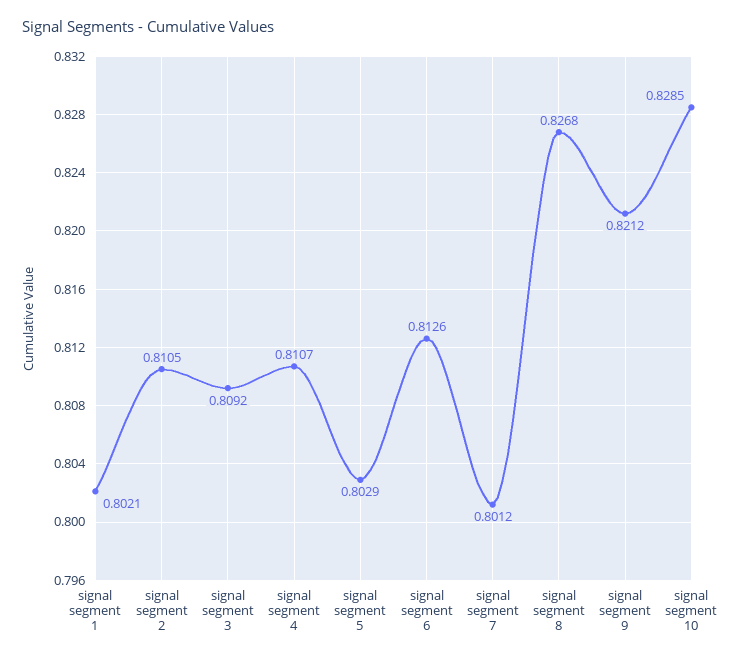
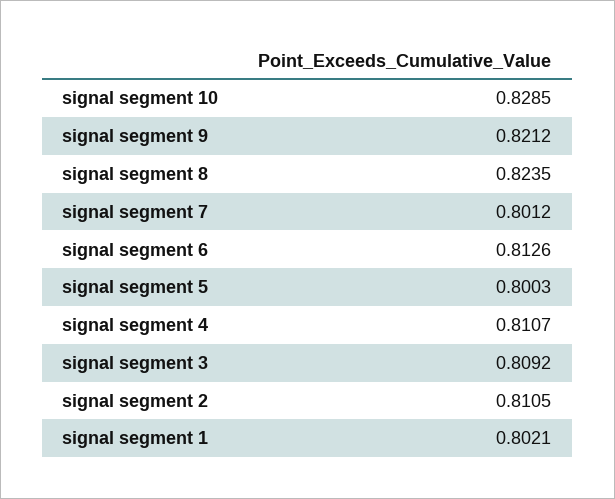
  {
    "signal segment 1": 0.8021,
    "signal segment 2": 0.8105,
    "signal segment 3": 0.8092,
    "signal segment 4": 0.8107,
-   "signal segment 5": 0.8029,
+   "signal segment 5": 0.8003,
    "signal segment 6": 0.8126,
    "signal segment 7": 0.8012,
-   "signal segment 8": 0.8268,
+   "signal segment 8": 0.8235,
    "signal segment 9": 0.8212,
    "signal segment 10": 0.8285
  }

